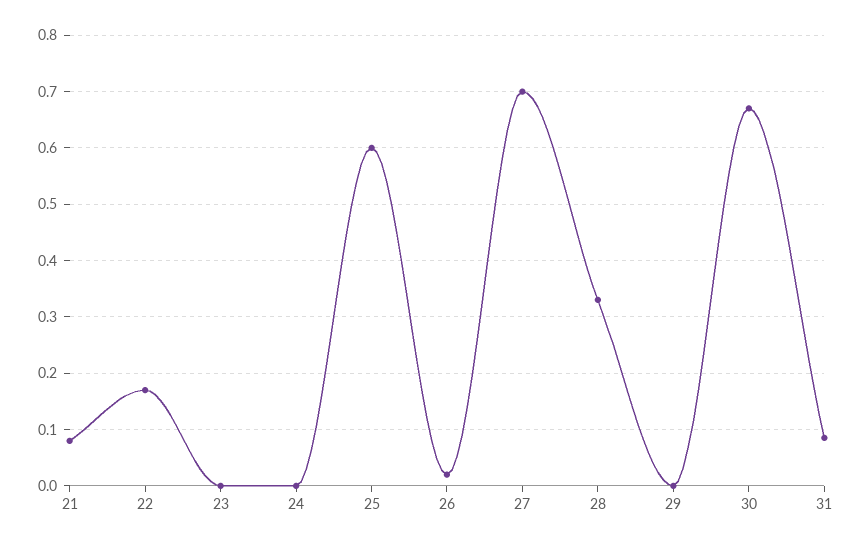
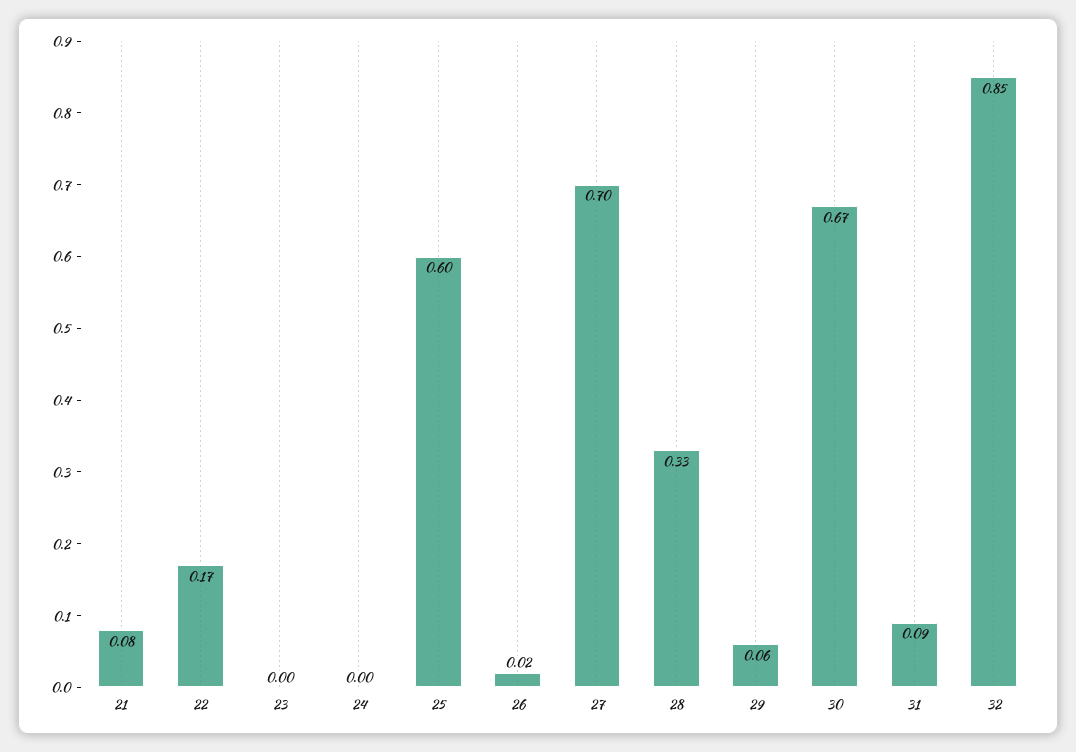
  {
    "21": 0.08,
    "22": 0.17,
    "23": 0,
    "24": 0,
    "25": 0.6,
    "26": 0.02,
    "27": 0.7,
    "28": 0.33,
-   "29": 0,
+   "29": 0.06,
    "30": 0.67,
-   "31": 0.09
+   "31": 0.09,
+   "32": 0.85
  }

